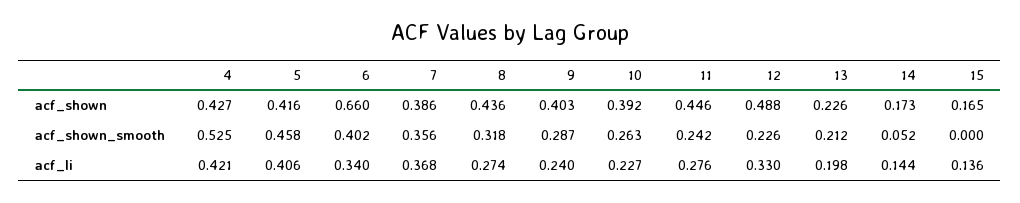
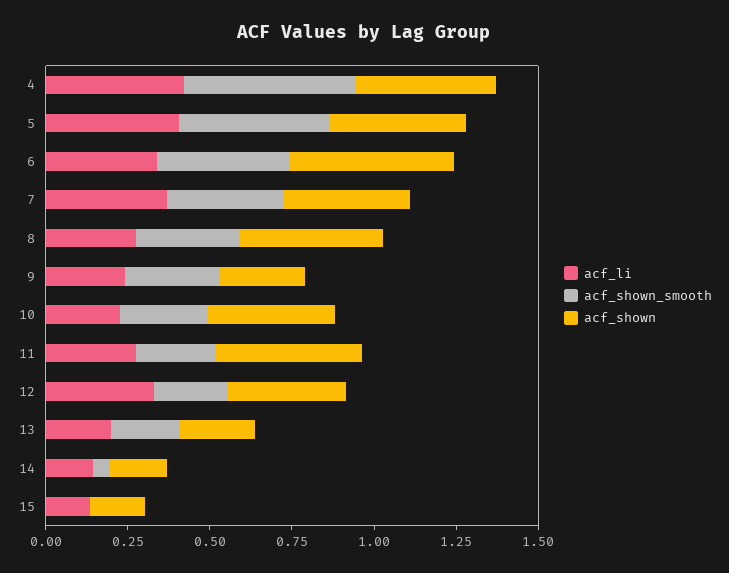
  {
    "acf_shown": {
      "4": 0.427,
      "5": 0.416,
-     "6": 0.66,
+     "6": 0.5,
      "7": 0.386,
      "8": 0.436,
-     "9": 0.403,
+     "9": 0.25,
      "10": 0.392,
      "11": 0.446,
-     "12": 0.488,
+     "12": 0.35,
      "13": 0.226,
      "14": 0.173,
      "15": 0.165
    },
    "acf_shown_smooth": {
      "4": 0.525,
      "5": 0.458,
      "6": 0.402,
      "7": 0.356,
      "8": 0.318,
      "9": 0.287,
      "10": 0.263,
      "11": 0.242,
      "12": 0.226,
      "13": 0.212,
      "14": 0.052,
      "15": 0
    },
    "acf_li": {
      "4": 0.421,
      "5": 0.406,
      "6": 0.34,
      "7": 0.368,
      "8": 0.274,
      "9": 0.24,
      "10": 0.227,
      "11": 0.276,
      "12": 0.33,
      "13": 0.198,
      "14": 0.144,
      "15": 0.136
    }
  }

